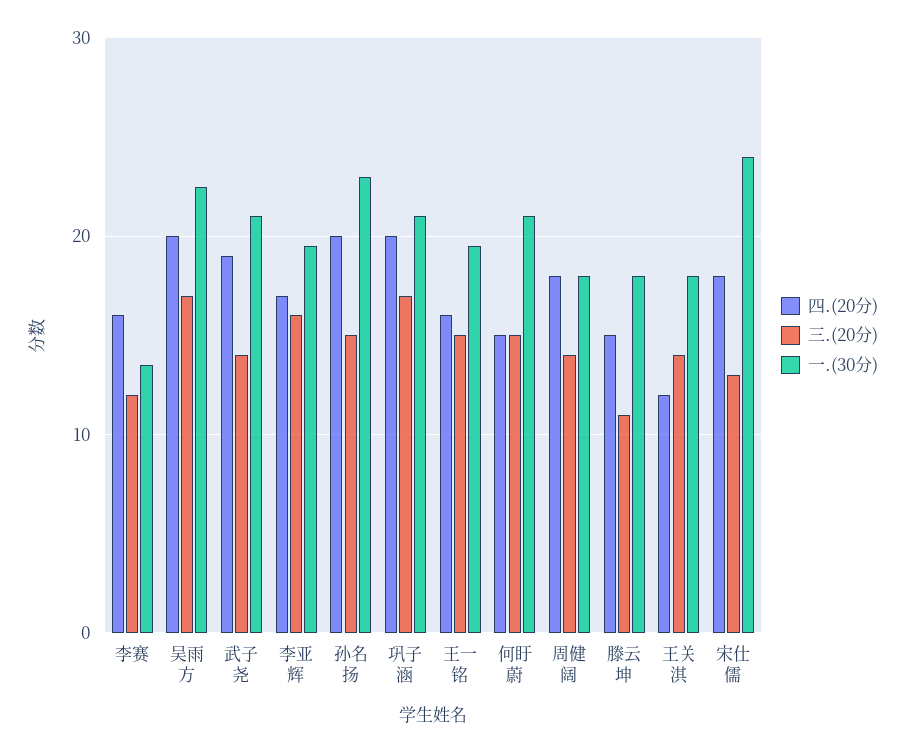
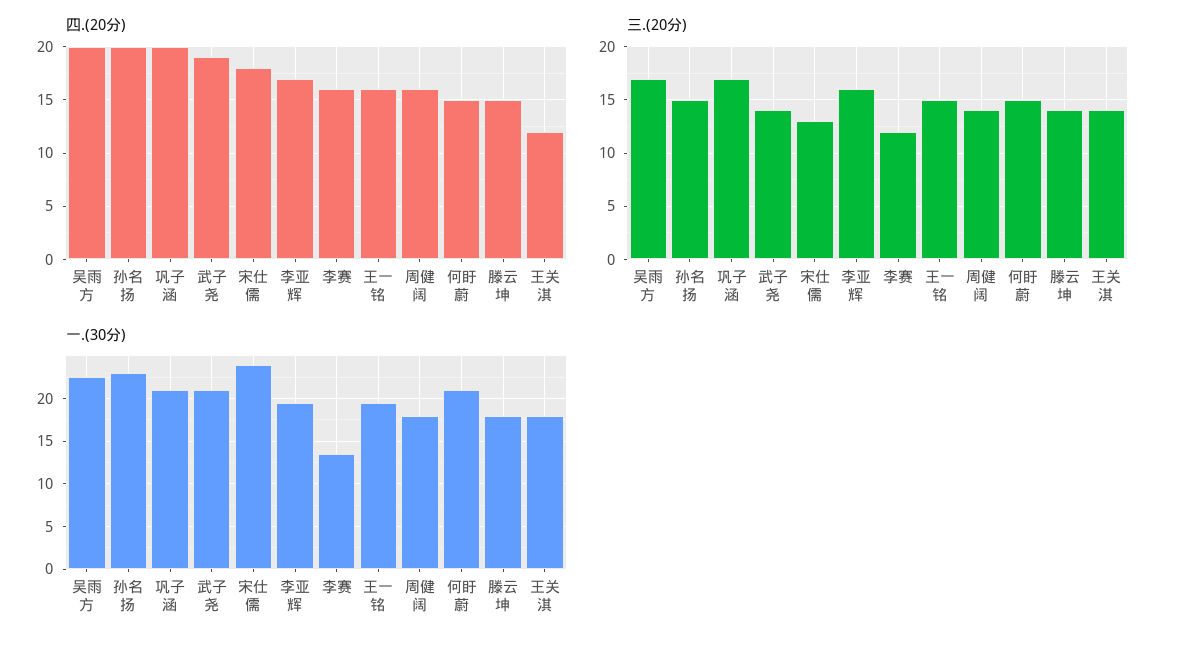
  {
    "四.(20分)": {
      "李赛": 16,
      "吴雨方": 20,
      "武子尧": 19,
      "李亚辉": 17,
      "孙名扬": 20,
      "巩子涵": 20,
      "王一铭": 16,
      "何盱蔚": 15,
-     "周健阔": 18,
+     "周健阔": 16,
      "滕云坤": 15,
      "王关淇": 12,
      "宋仕儒": 18
    },
    "三.(20分)": {
      "李赛": 12,
      "吴雨方": 17,
      "武子尧": 14,
      "李亚辉": 16,
      "孙名扬": 15,
      "巩子涵": 17,
      "王一铭": 15,
      "何盱蔚": 15,
      "周健阔": 14,
-     "滕云坤": 11,
+     "滕云坤": 14,
      "王关淇": 14,
      "宋仕儒": 13
    },
    "一.(30分)": {
      "李赛": 14,
      "吴雨方": 23,
      "武子尧": 21,
      "李亚辉": 20,
      "孙名扬": 23,
      "巩子涵": 21,
      "王一铭": 20,
      "何盱蔚": 21,
      "周健阔": 18,
      "滕云坤": 18,
      "王关淇": 18,
      "宋仕儒": 24
    }
  }

